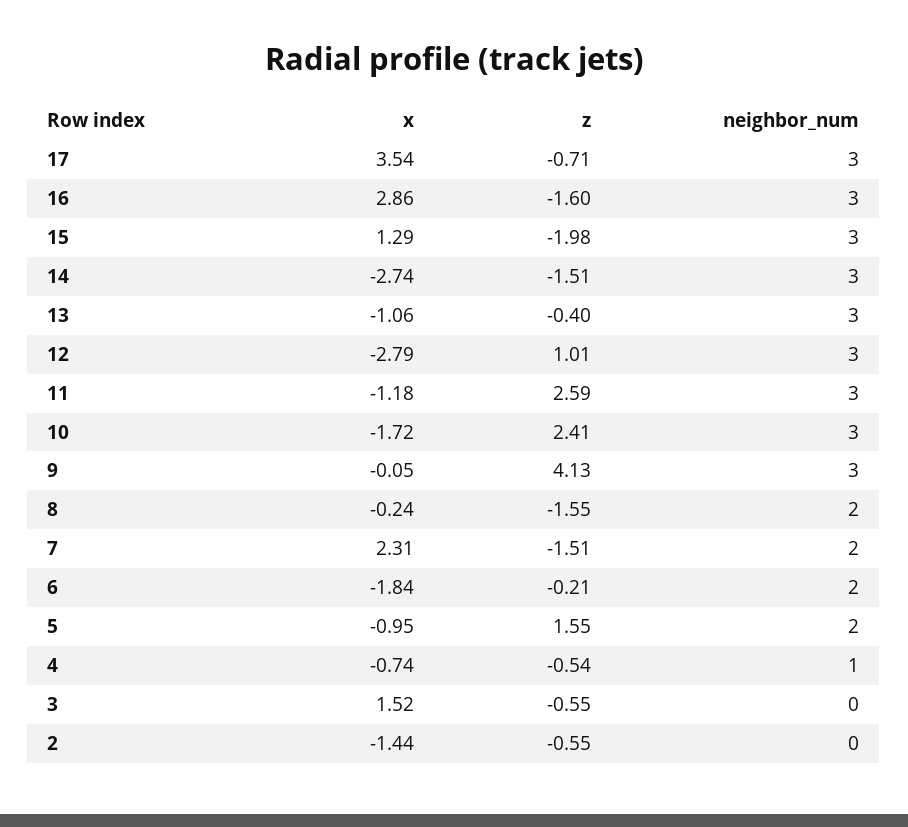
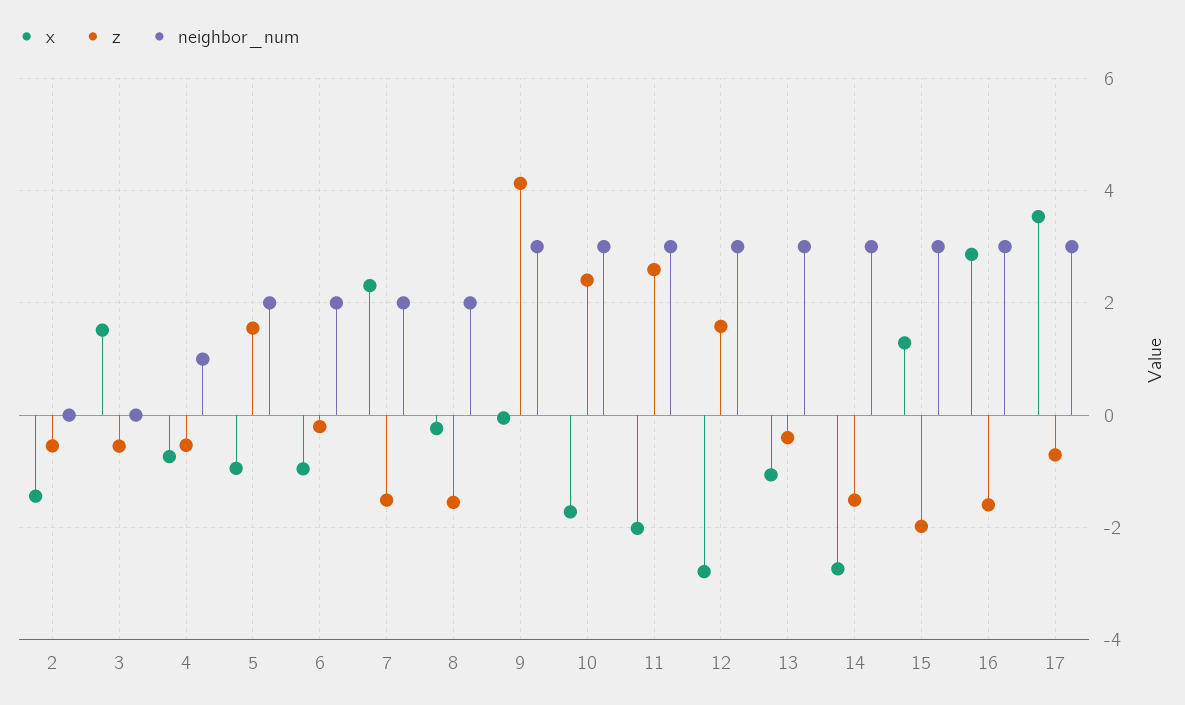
  {
    "x": {
      "17": 3.54,
      "16": 2.86,
      "15": 1.29,
      "14": -2.74,
      "13": -1.06,
      "12": -2.79,
-     "11": -1.18,
+     "11": -2,
      "10": -1.72,
      "9": -0.05,
      "8": -0.24,
      "7": 2.31,
-     "6": -1.84,
+     "6": -1,
      "5": -0.95,
      "4": -0.74,
      "3": 1.52,
      "2": -1.44
    },
    "z": {
      "17": -0.71,
      "16": -1.6,
      "15": -1.98,
      "14": -1.51,
      "13": -0.4,
-     "12": 1.01,
+     "12": 1.6,
      "11": 2.59,
      "10": 2.41,
      "9": 4.13,
      "8": -1.55,
      "7": -1.51,
      "6": -0.21,
      "5": 1.55,
      "4": -0.54,
      "3": -0.55,
      "2": -0.55
    },
    "neighbor_num": {
      "17": 3,
      "16": 3,
      "15": 3,
      "14": 3,
      "13": 3,
      "12": 3,
      "11": 3,
      "10": 3,
      "9": 3,
      "8": 2,
      "7": 2,
      "6": 2,
      "5": 2,
      "4": 1,
      "3": 0,
      "2": 0
    }
  }

